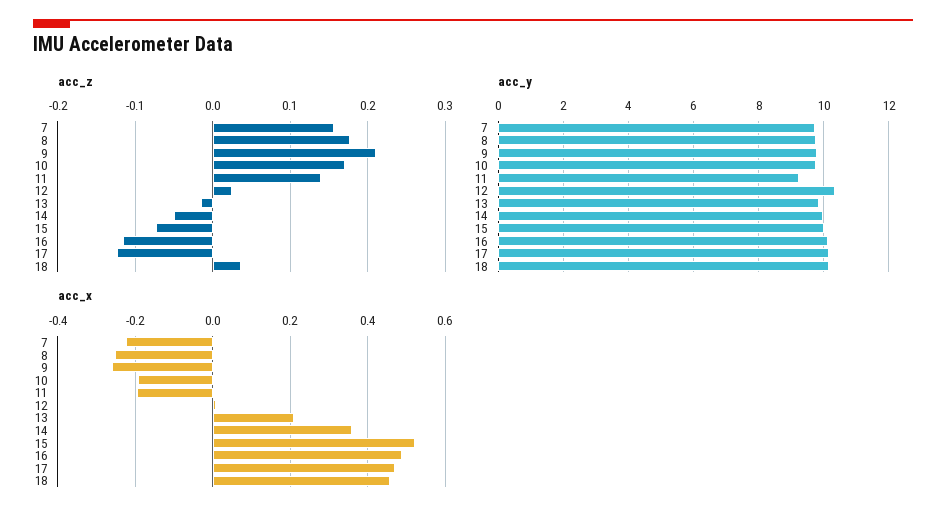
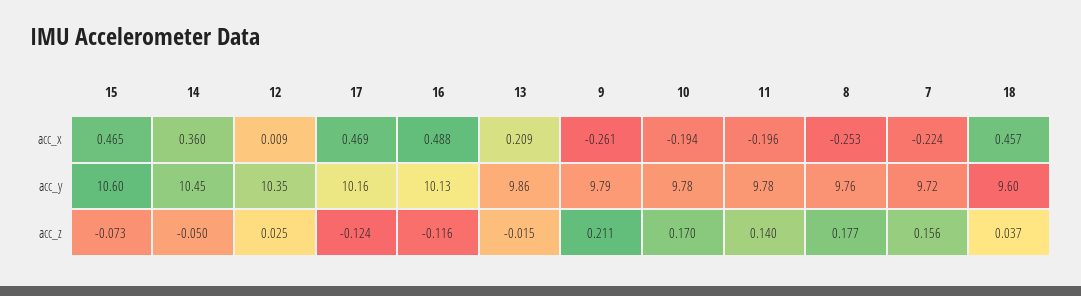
  {
    "acc_z": {
      "7": 0.156,
      "8": 0.177,
      "9": 0.211,
      "10": 0.17,
      "11": 0.14,
      "12": 0.025,
      "13": -0.015,
      "14": -0.05,
      "15": -0.073,
      "16": -0.116,
      "17": -0.124,
      "18": 0.037
    },
    "acc_y": {
      "7": 9.72,
      "8": 9.76,
      "9": 9.79,
      "10": 9.78,
-     "11": 9.2,
+     "11": 9.78,
      "12": 10.35,
      "13": 9.86,
-     "14": 10,
+     "14": 10.45,
-     "15": 10,
+     "15": 10.6,
      "16": 10.13,
      "17": 10.16,
-     "18": 10.2
+     "18": 9.6
    },
    "acc_x": {
      "7": -0.224,
      "8": -0.253,
      "9": -0.261,
      "10": -0.194,
      "11": -0.196,
      "12": 0.009,
      "13": 0.209,
      "14": 0.36,
-     "15": 0.52,
+     "15": 0.465,
      "16": 0.488,
      "17": 0.469,
      "18": 0.457
    }
  }

